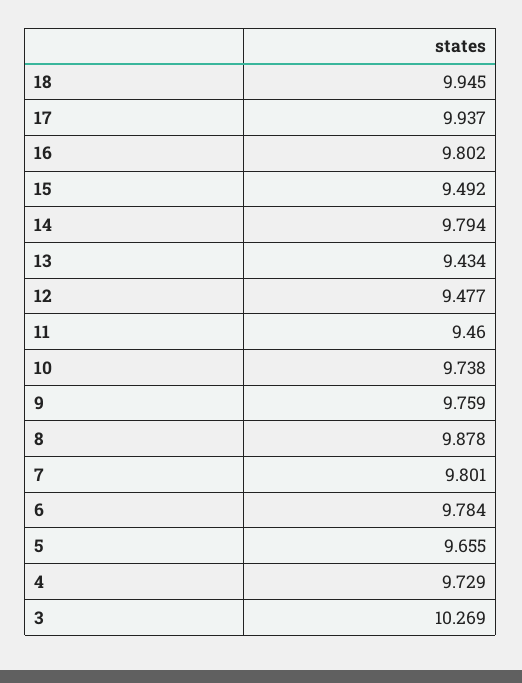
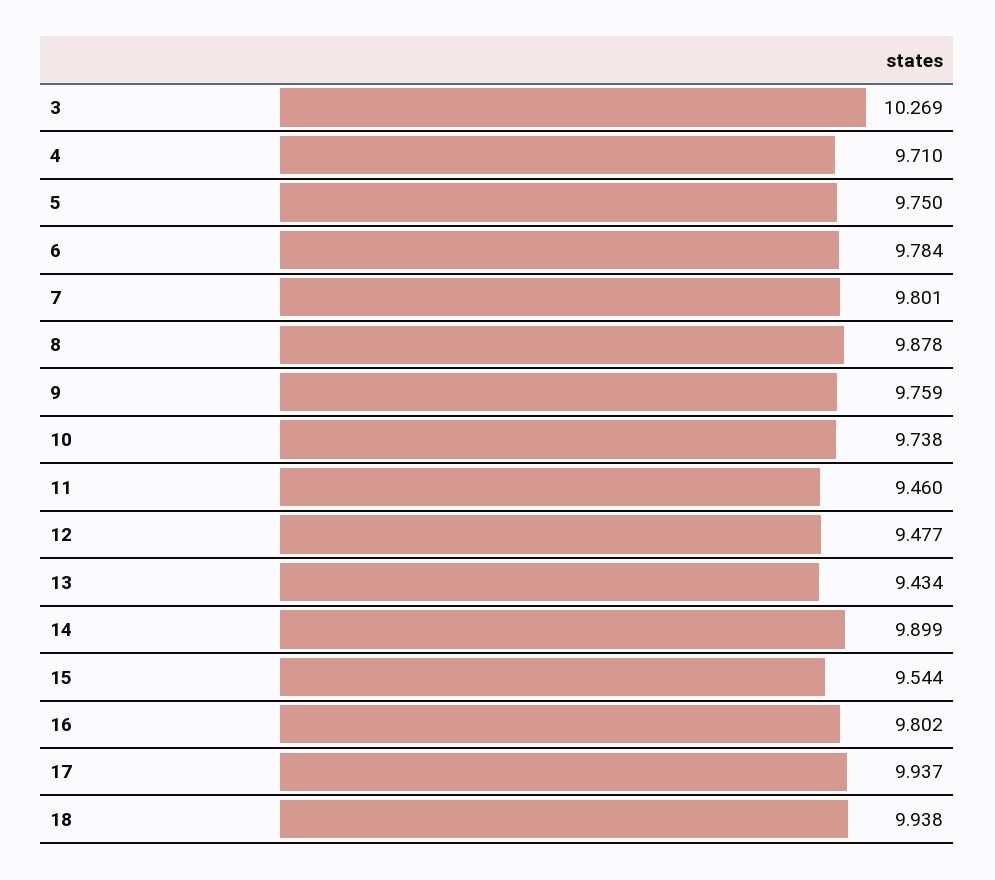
  {
-   "18": 9.945,
+   "18": 9.938,
    "17": 9.937,
    "16": 9.802,
-   "15": 9.492,
+   "15": 9.544,
-   "14": 9.794,
+   "14": 9.899,
    "13": 9.434,
    "12": 9.477,
    "11": 9.46,
    "10": 9.738,
    "9": 9.759,
    "8": 9.878,
    "7": 9.801,
    "6": 9.784,
-   "5": 9.655,
+   "5": 9.75,
-   "4": 9.729,
+   "4": 9.71,
    "3": 10.269
  }

